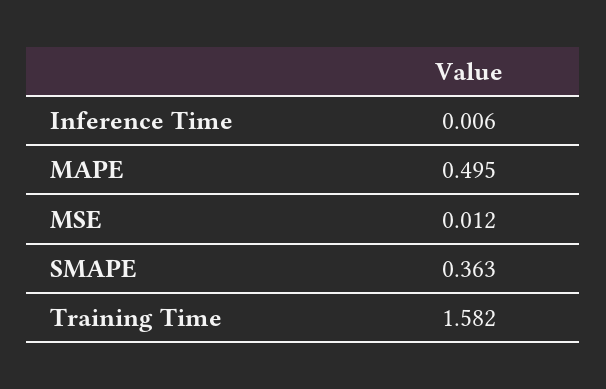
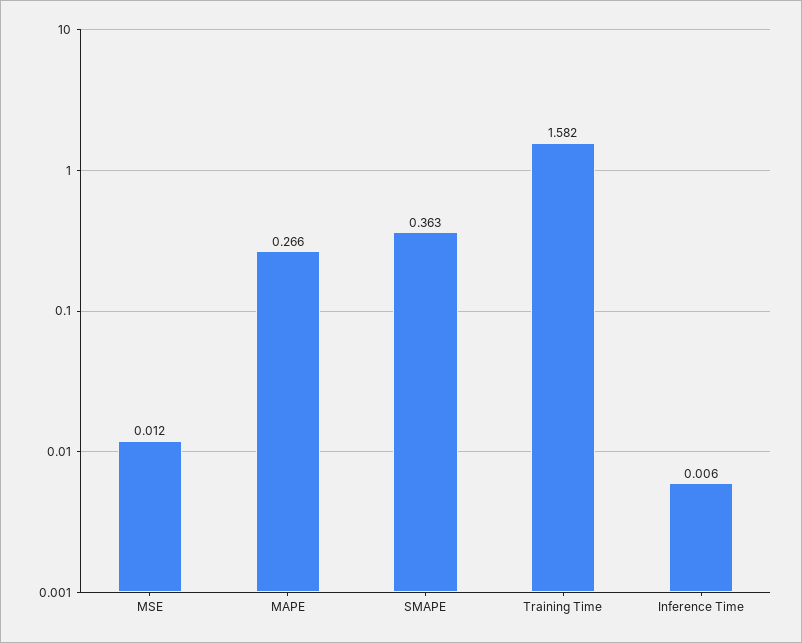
  {
    "Inference Time": 0.006,
-   "MAPE": 0.495,
+   "MAPE": 0.266,
    "MSE": 0.012,
    "SMAPE": 0.363,
    "Training Time": 1.582
  }

